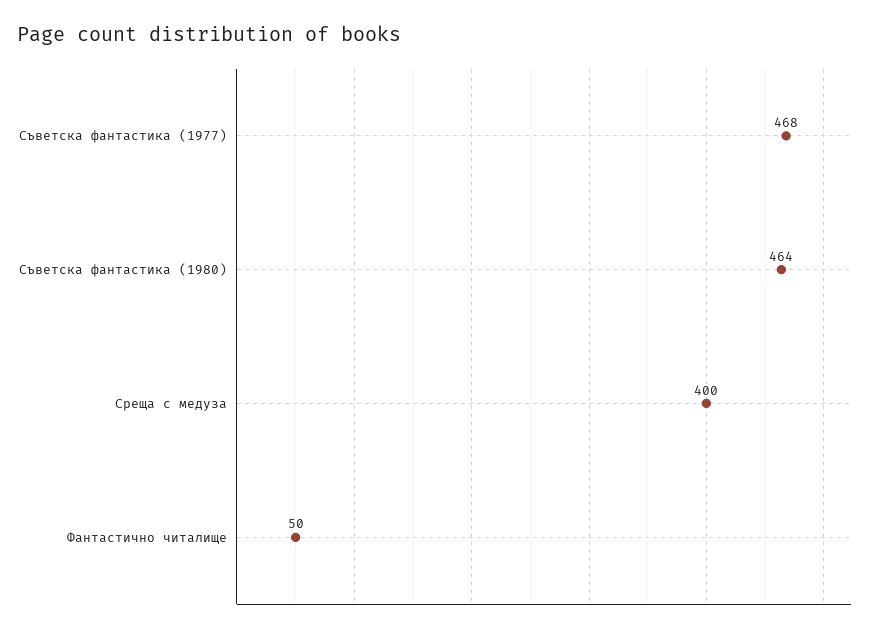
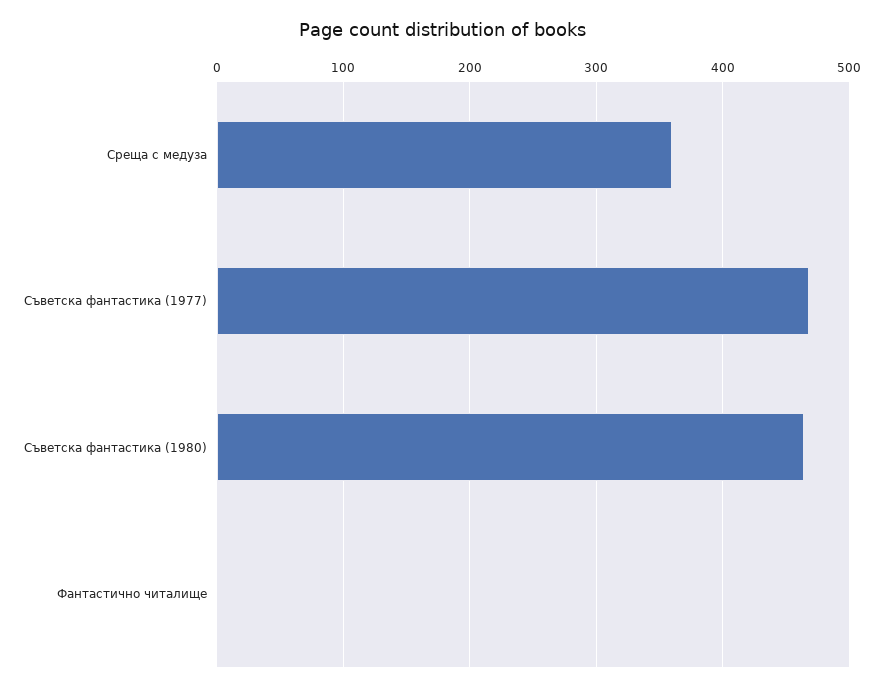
  {
    "Съветска фантастика (1977)": 468,
    "Съветска фантастика (1980)": 464,
-   "Среща с медуза": 400,
+   "Среща с медуза": 360,
-   "Фантастично читалище": 50
+   "Фантастично читалище": 0
  }

